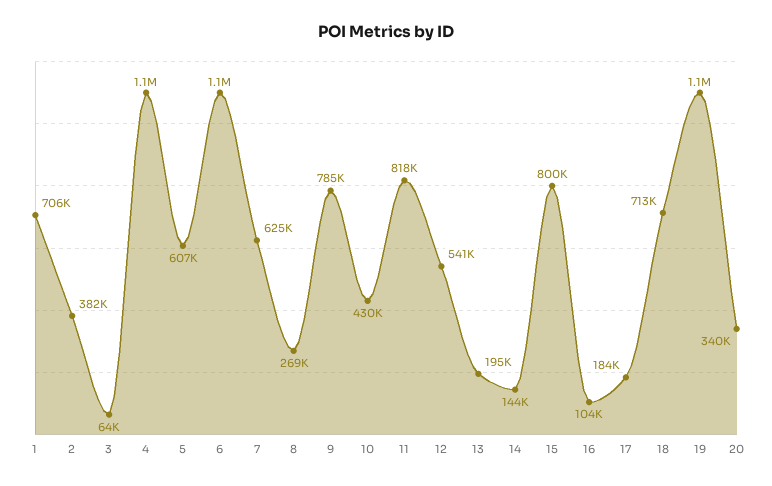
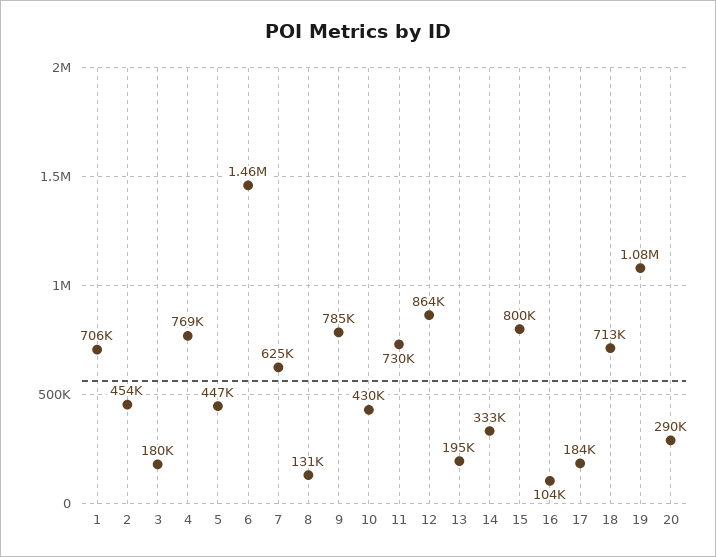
  {
    "1": 706000,
-   "2": 382000,
+   "2": 454000,
-   "3": 64000,
+   "3": 180000,
-   "4": 1100000,
+   "4": 769000,
-   "5": 607000,
+   "5": 447000,
-   "6": 1100000,
+   "6": 1460000,
    "7": 625000,
-   "8": 269000,
+   "8": 131000,
    "9": 785000,
    "10": 430000,
-   "11": 818000,
+   "11": 730000,
-   "12": 541000,
+   "12": 864000,
    "13": 195000,
-   "14": 144000,
+   "14": 333000,
    "15": 800000,
    "16": 104000,
    "17": 184000,
    "18": 713000,
    "19": 1080000,
-   "20": 340000
+   "20": 290000
  }

